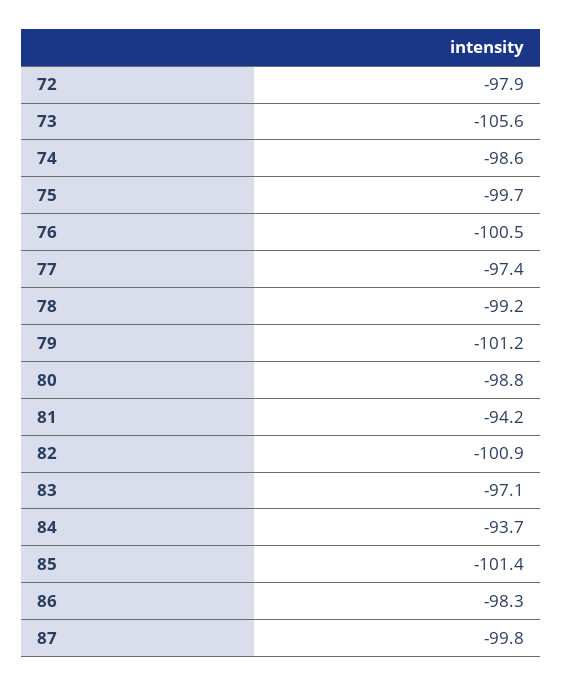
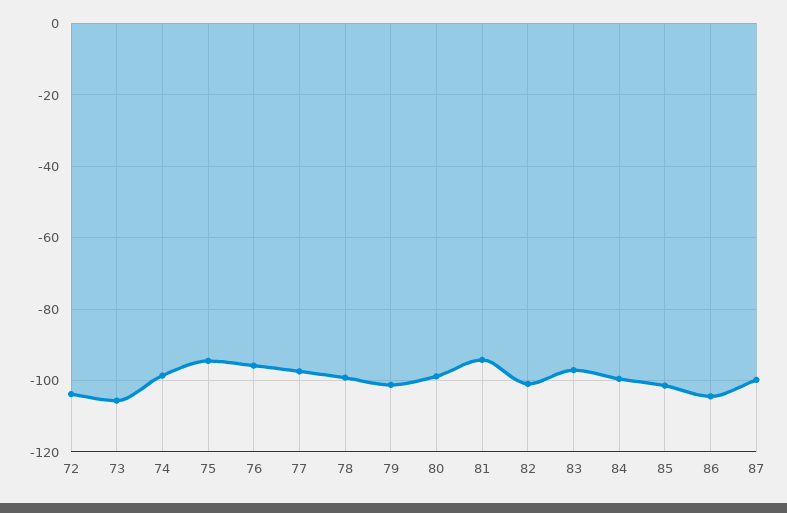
  {
-   "72": -97.9,
+   "72": -104,
    "73": -105.6,
    "74": -98.6,
-   "75": -99.7,
+   "75": -94,
-   "76": -100.5,
+   "76": -96,
    "77": -97.4,
    "78": -99.2,
    "79": -101.2,
    "80": -98.8,
    "81": -94.2,
    "82": -100.9,
    "83": -97.1,
-   "84": -93.7,
+   "84": -100,
    "85": -101.4,
-   "86": -98.3,
+   "86": -104,
    "87": -99.8
  }

